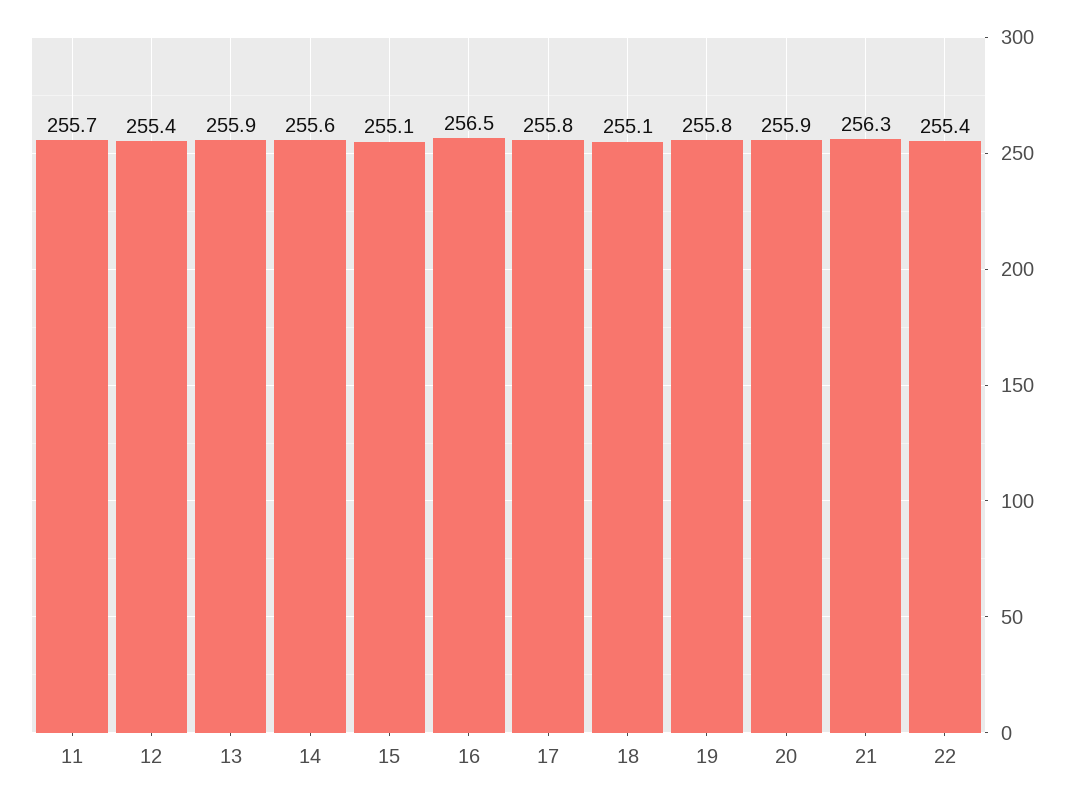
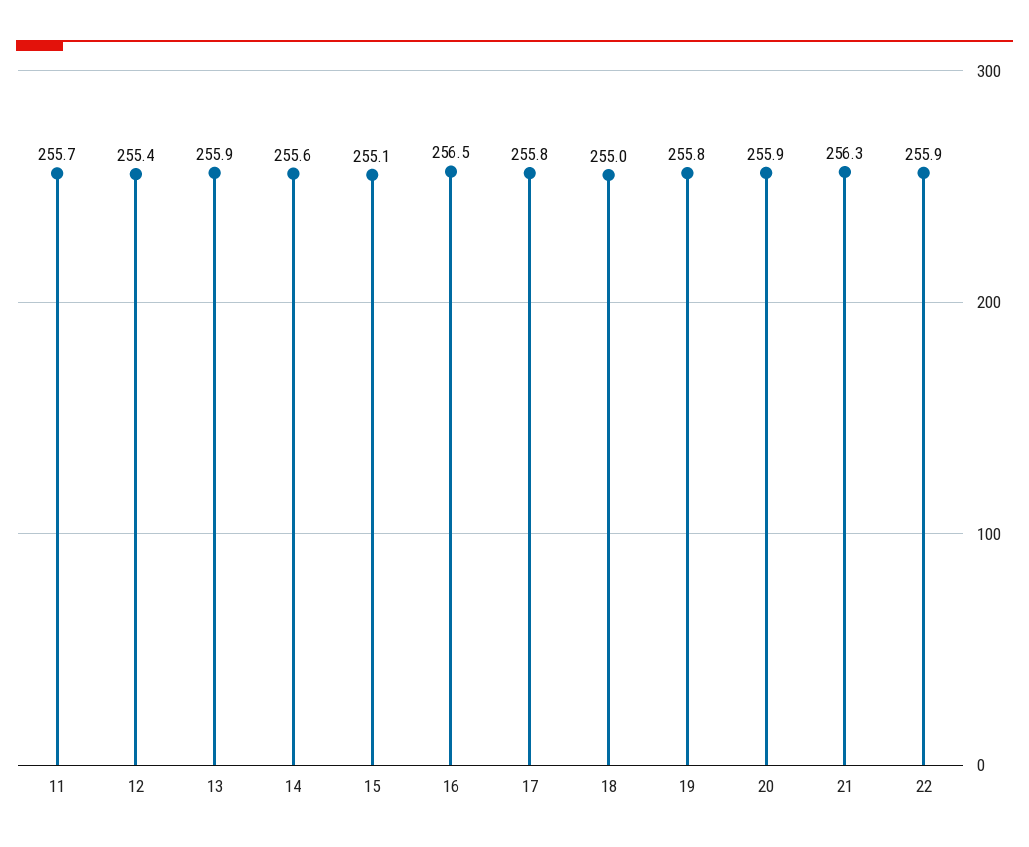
  {
    "11": 255.7,
    "12": 255.4,
    "13": 255.9,
    "14": 255.6,
    "15": 255.1,
    "16": 256.5,
    "17": 255.8,
-   "18": 255.1,
+   "18": 255,
    "19": 255.8,
    "20": 255.9,
    "21": 256.3,
-   "22": 255.4
+   "22": 255.9
  }

